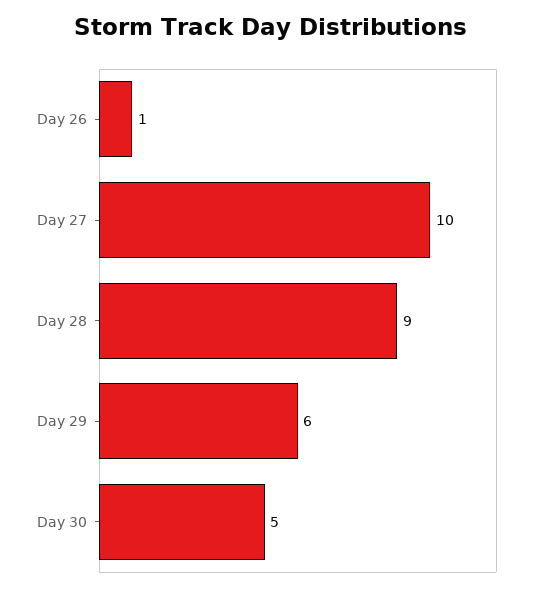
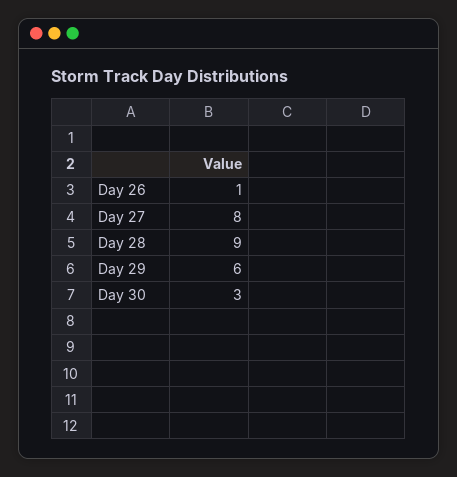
  {
    "Day 26": 1,
-   "Day 27": 10,
+   "Day 27": 8,
    "Day 28": 9,
    "Day 29": 6,
-   "Day 30": 5
+   "Day 30": 3
  }

